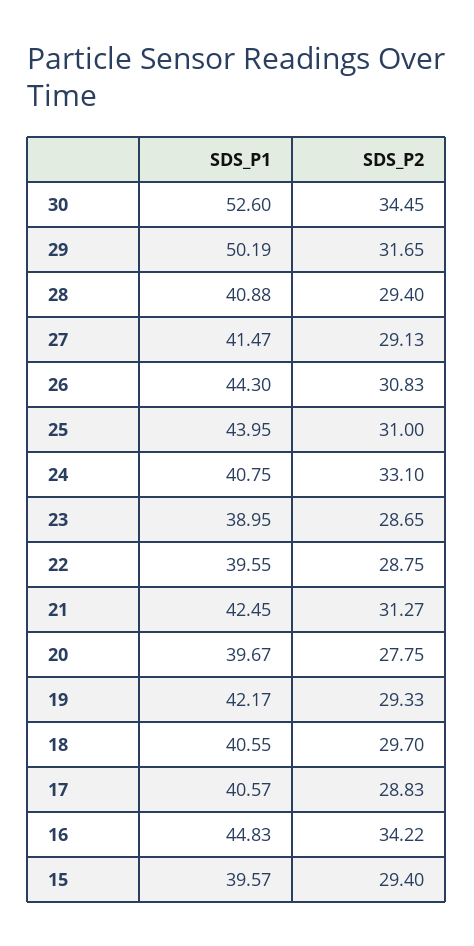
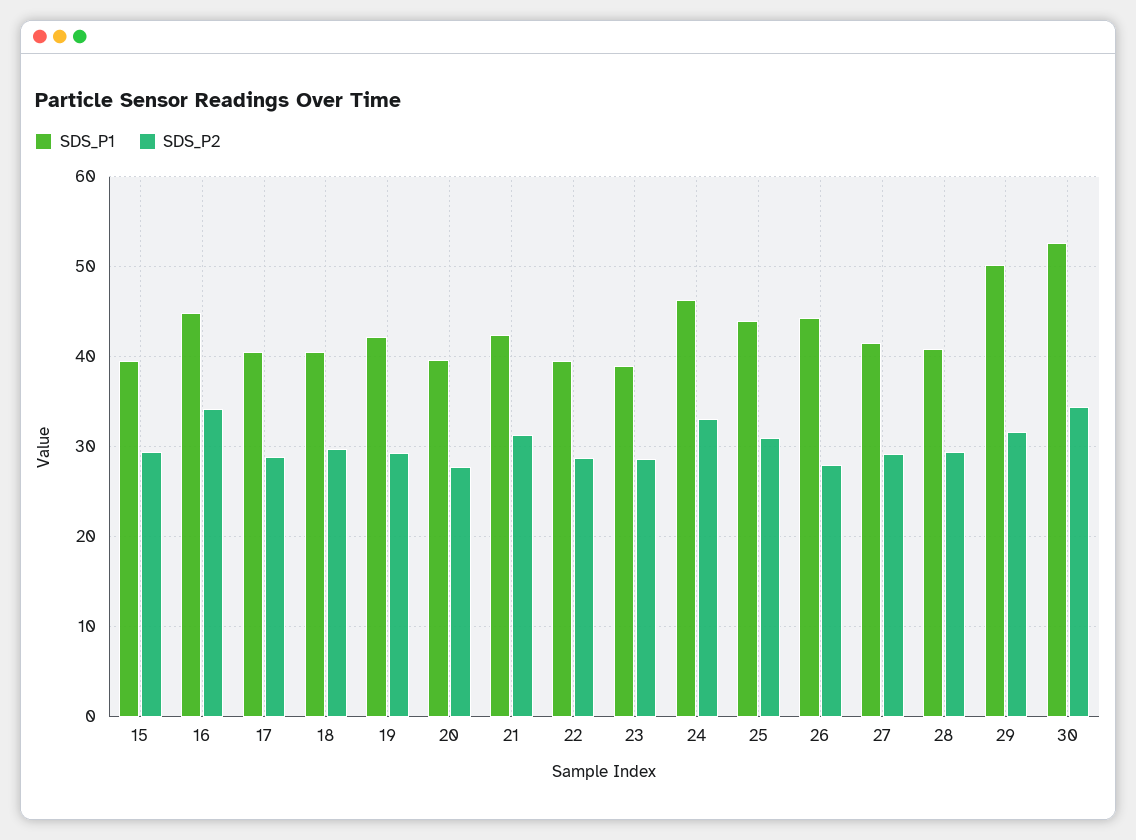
  {
    "SDS_P1": {
      "30": 52.6,
      "29": 50.19,
      "28": 40.88,
      "27": 41.47,
      "26": 44.3,
      "25": 43.95,
-     "24": 40.75,
+     "24": 46,
      "23": 38.95,
      "22": 39.55,
      "21": 42.45,
      "20": 39.67,
      "19": 42.17,
      "18": 40.55,
      "17": 40.57,
      "16": 44.83,
      "15": 39.57
    },
    "SDS_P2": {
      "30": 34.45,
      "29": 31.65,
      "28": 29.4,
      "27": 29.13,
-     "26": 30.83,
+     "26": 28,
      "25": 31,
      "24": 33.1,
      "23": 28.65,
      "22": 28.75,
      "21": 31.27,
      "20": 27.75,
      "19": 29.33,
      "18": 29.7,
      "17": 28.83,
      "16": 34.22,
      "15": 29.4
    }
  }

